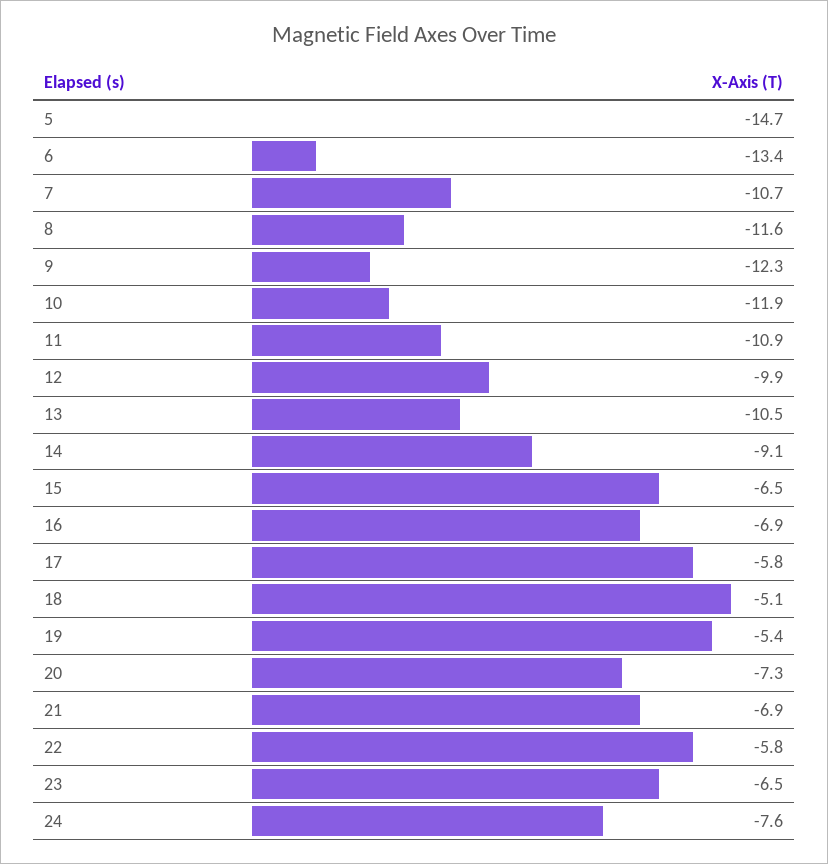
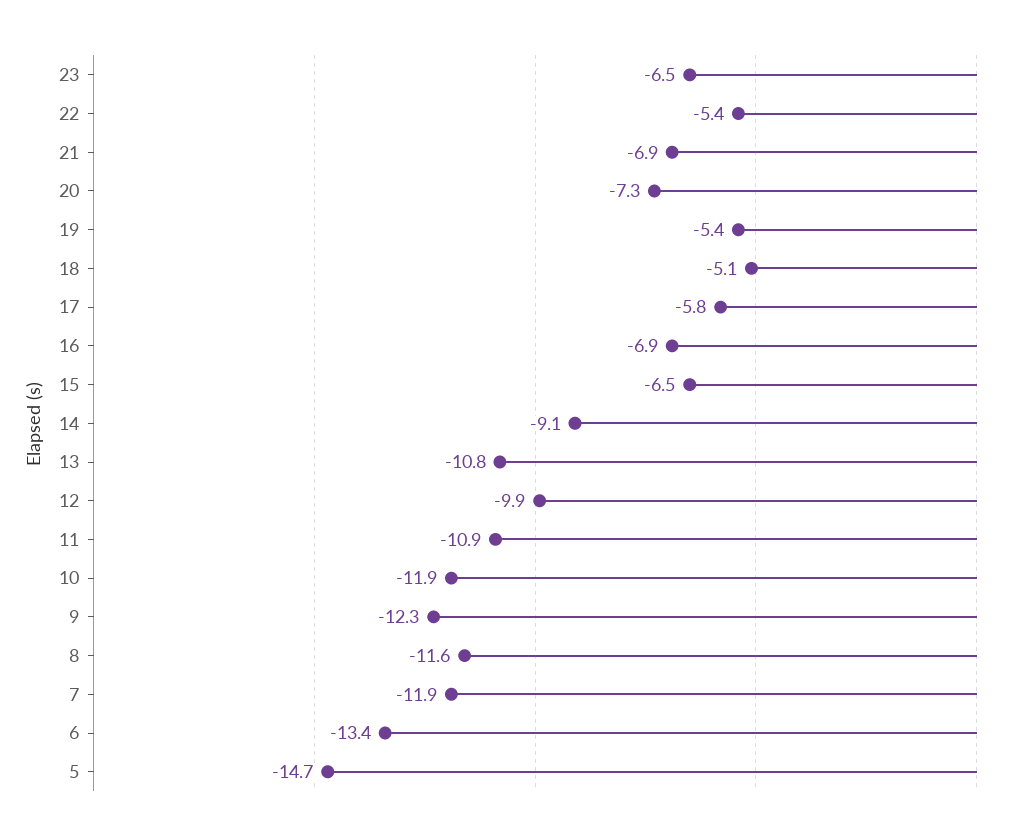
  {
    "5": -14.7,
    "6": -13.4,
-   "7": -10.7,
+   "7": -11.9,
    "8": -11.6,
    "9": -12.3,
    "10": -11.9,
    "11": -10.9,
    "12": -9.9,
-   "13": -10.5,
+   "13": -10.8,
    "14": -9.1,
    "15": -6.5,
    "16": -6.9,
    "17": -5.8,
    "18": -5.1,
    "19": -5.4,
    "20": -7.3,
    "21": -6.9,
-   "22": -5.8,
+   "22": -5.4,
-   "23": -6.5,
+   "23": -6.5
-   "24": -7.6
  }

